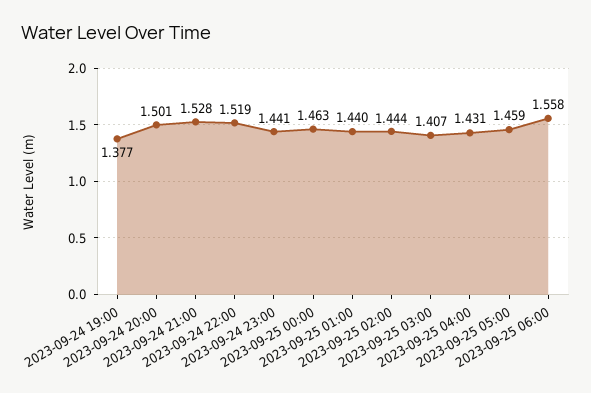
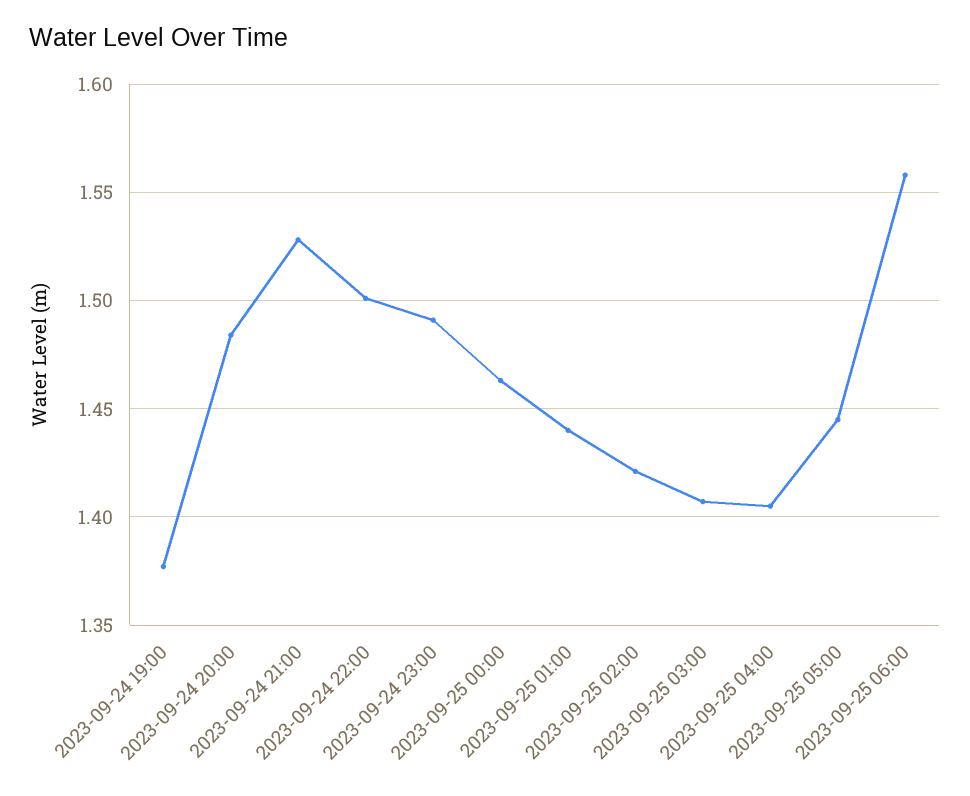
  {
    "2023-09-24 19:00": 1.377,
-   "2023-09-24 20:00": 1.501,
+   "2023-09-24 20:00": 1.485,
    "2023-09-24 21:00": 1.528,
-   "2023-09-24 22:00": 1.519,
+   "2023-09-24 22:00": 1.5,
-   "2023-09-24 23:00": 1.441,
+   "2023-09-24 23:00": 1.49,
    "2023-09-25 00:00": 1.463,
    "2023-09-25 01:00": 1.44,
-   "2023-09-25 02:00": 1.444,
+   "2023-09-25 02:00": 1.42,
    "2023-09-25 03:00": 1.407,
-   "2023-09-25 04:00": 1.431,
+   "2023-09-25 04:00": 1.405,
-   "2023-09-25 05:00": 1.459,
+   "2023-09-25 05:00": 1.445,
    "2023-09-25 06:00": 1.558
  }

